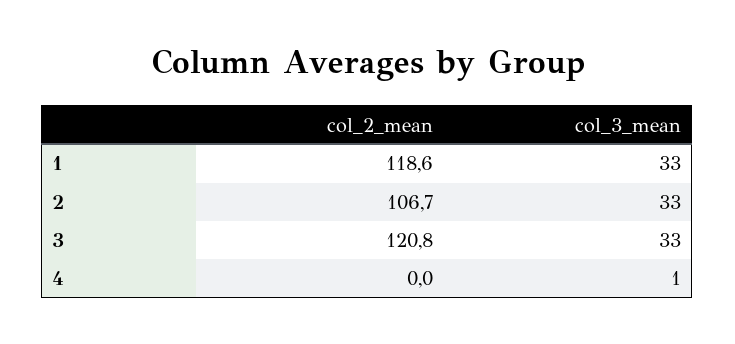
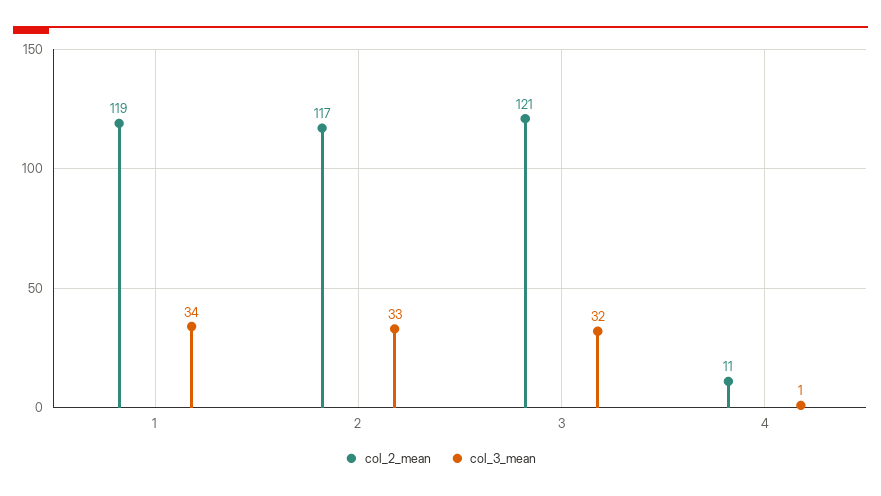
  {
    "col_2_mean": {
      "1": 118.6,
-     "2": 106.7,
+     "2": 117,
      "3": 120.8,
-     "4": 0
+     "4": 11
    },
    "col_3_mean": {
-     "1": 33,
+     "1": 34,
      "2": 33,
-     "3": 33,
+     "3": 32,
      "4": 1
    }
  }

